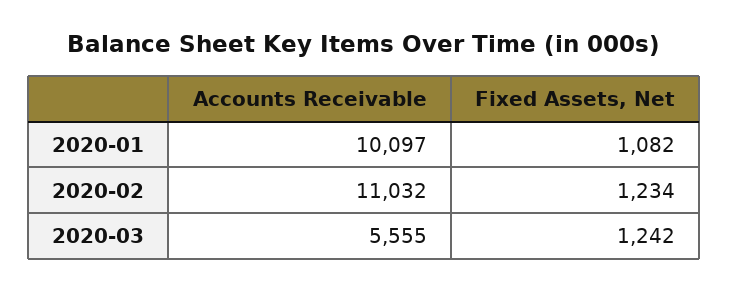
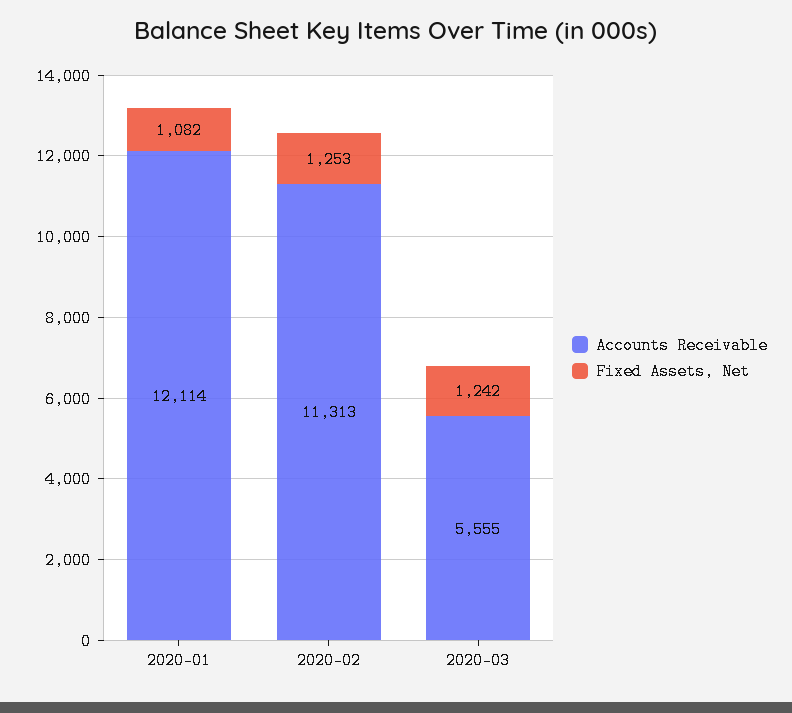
  {
    "Accounts Receivable": {
-     "2020-01": 10097,
+     "2020-01": 12114,
-     "2020-02": 11032,
+     "2020-02": 11313,
      "2020-03": 5555
    },
    "Fixed Assets, Net": {
      "2020-01": 1082,
-     "2020-02": 1234,
+     "2020-02": 1253,
      "2020-03": 1242
    }
  }

